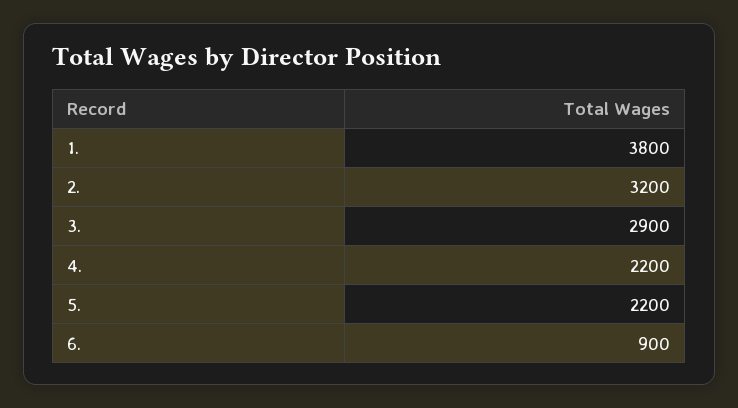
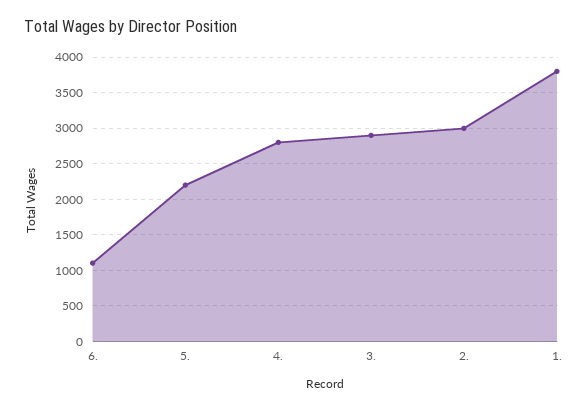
  {
    "1.": 3800,
-   "2.": 3200,
+   "2.": 3000,
    "3.": 2900,
-   "4.": 2200,
+   "4.": 2800,
    "5.": 2200,
-   "6.": 900
+   "6.": 1100
  }

